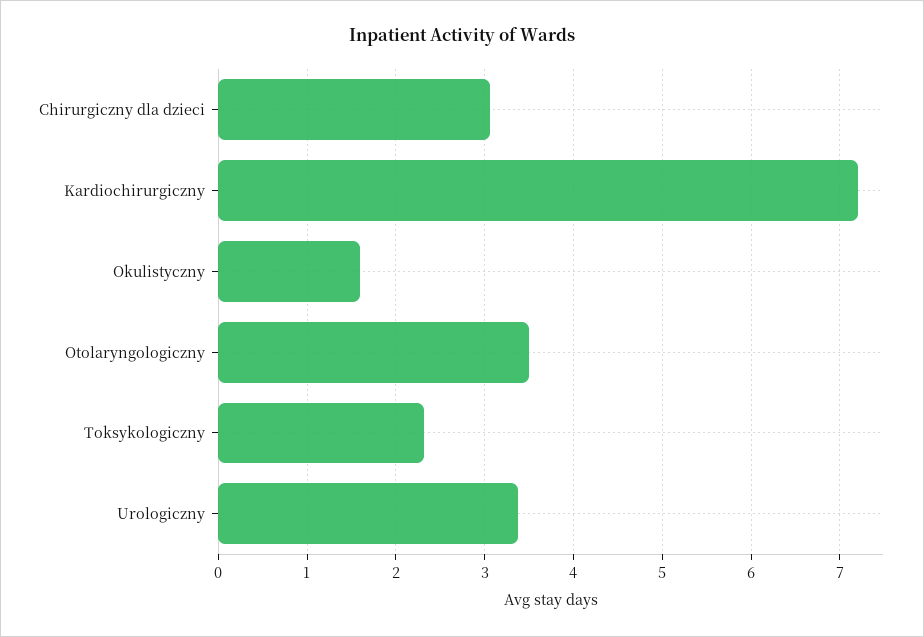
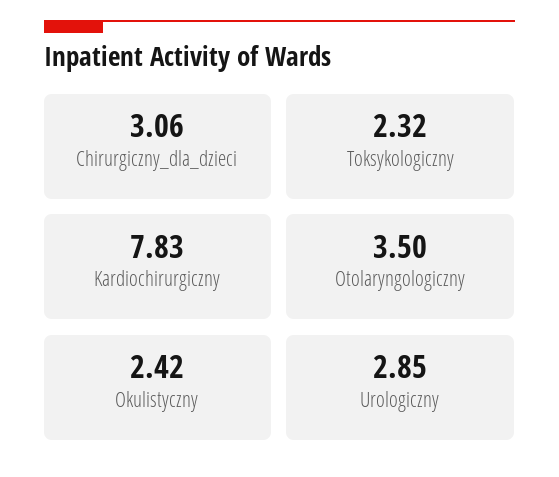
  {
    "Chirurgiczny dla dzieci": 3.06,
-   "Kardiochirurgiczny": 7.2,
+   "Kardiochirurgiczny": 7.83,
-   "Okulistyczny": 1.6,
+   "Okulistyczny": 2.42,
    "Otolaryngologiczny": 3.5,
    "Toksykologiczny": 2.32,
-   "Urologiczny": 3.4
+   "Urologiczny": 2.85
  }

